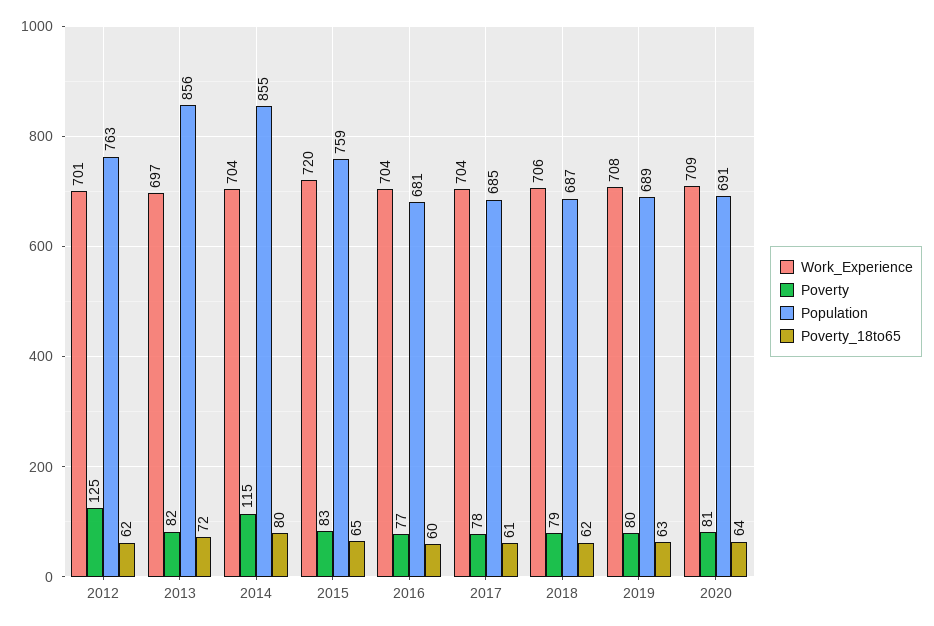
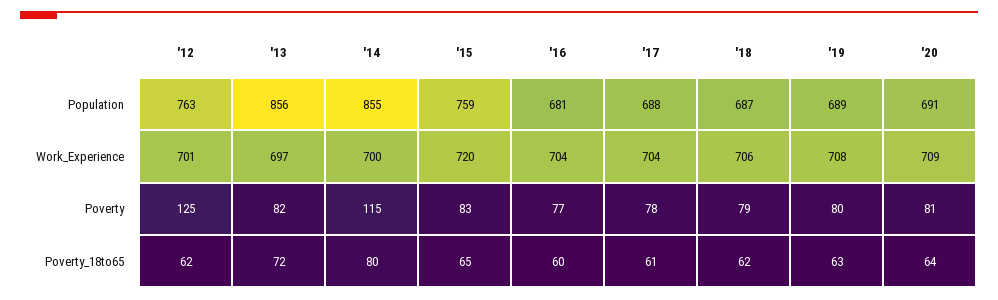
  {
    "Work_Experience": {
      "2012": 701,
      "2013": 697,
-     "2014": 704,
+     "2014": 700,
      "2015": 720,
      "2016": 704,
      "2017": 704,
      "2018": 706,
      "2019": 708,
      "2020": 709
    },
    "Poverty": {
      "2012": 125,
      "2013": 82,
      "2014": 115,
      "2015": 83,
      "2016": 77,
      "2017": 78,
      "2018": 79,
      "2019": 80,
      "2020": 81
    },
    "Population": {
      "2012": 763,
      "2013": 856,
      "2014": 855,
      "2015": 759,
      "2016": 681,
-     "2017": 685,
+     "2017": 688,
      "2018": 687,
      "2019": 689,
      "2020": 691
    },
    "Poverty_18to65": {
      "2012": 62,
      "2013": 72,
      "2014": 80,
      "2015": 65,
      "2016": 60,
      "2017": 61,
      "2018": 62,
      "2019": 63,
      "2020": 64
    }
  }

